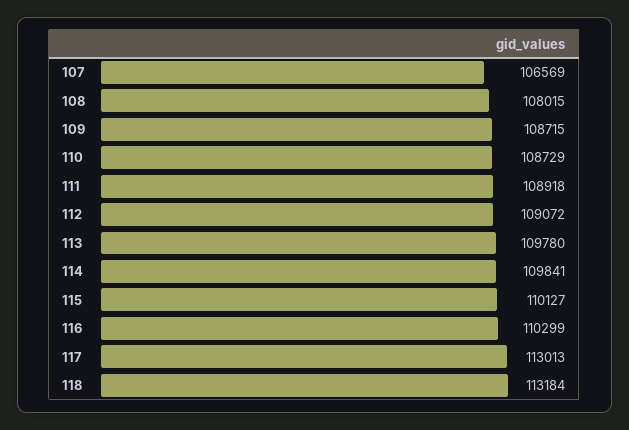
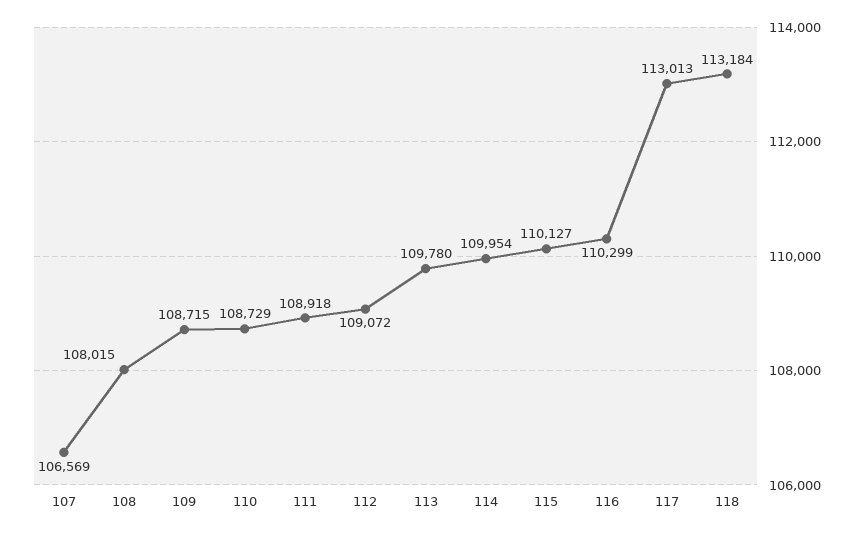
  {
    "107": 106569,
    "108": 108015,
    "109": 108715,
    "110": 108729,
    "111": 108918,
    "112": 109072,
    "113": 109780,
-   "114": 109841,
+   "114": 109954,
    "115": 110127,
    "116": 110299,
    "117": 113013,
    "118": 113184
  }

